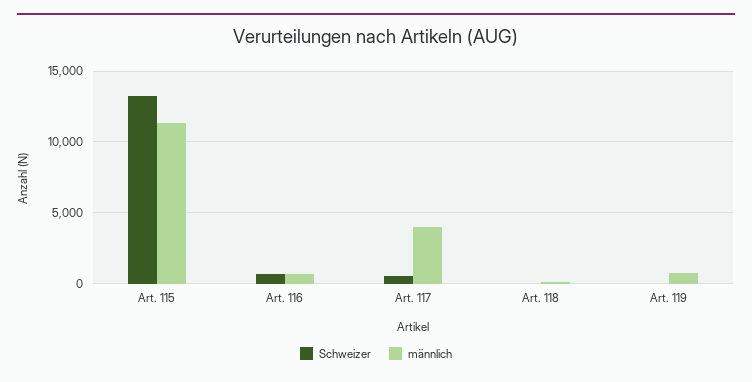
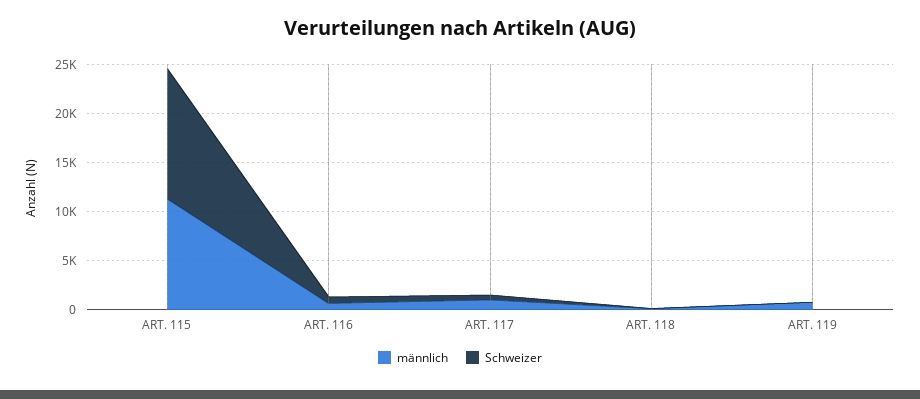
  {
    "Schweizer": {
      "Art. 115": 13000,
      "Art. 116": 500,
      "Art. 117": 500,
      "Art. 118": 0,
      "Art. 119": 0
    },
    "männlich": {
      "Art. 115": 11500,
      "Art. 116": 500,
-     "Art. 117": 4000,
+     "Art. 117": 1000,
      "Art. 118": 0,
      "Art. 119": 1000
    }
  }

